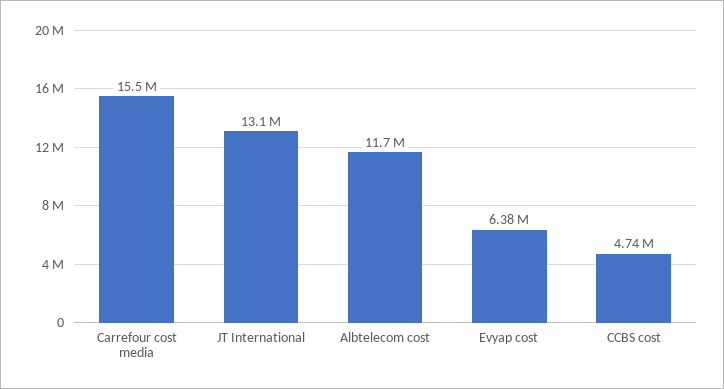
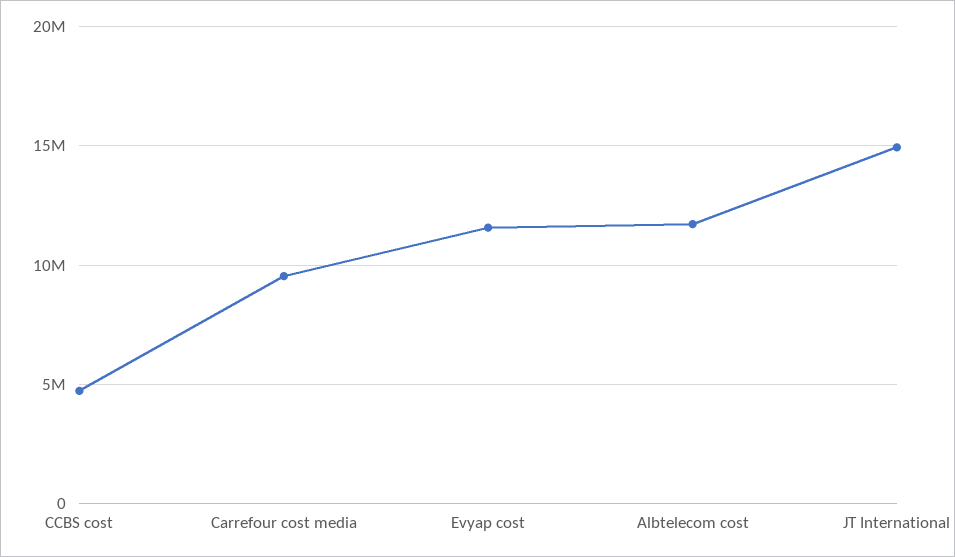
  {
-   "Carrefour cost media": 15500000,
+   "Carrefour cost media": 9500000,
-   "JT International": 13100000,
+   "JT International": 15000000,
    "Albtelecom cost": 11700000,
-   "Evyap cost": 6380000,
+   "Evyap cost": 11500000,
    "CCBS cost": 4740000
  }

